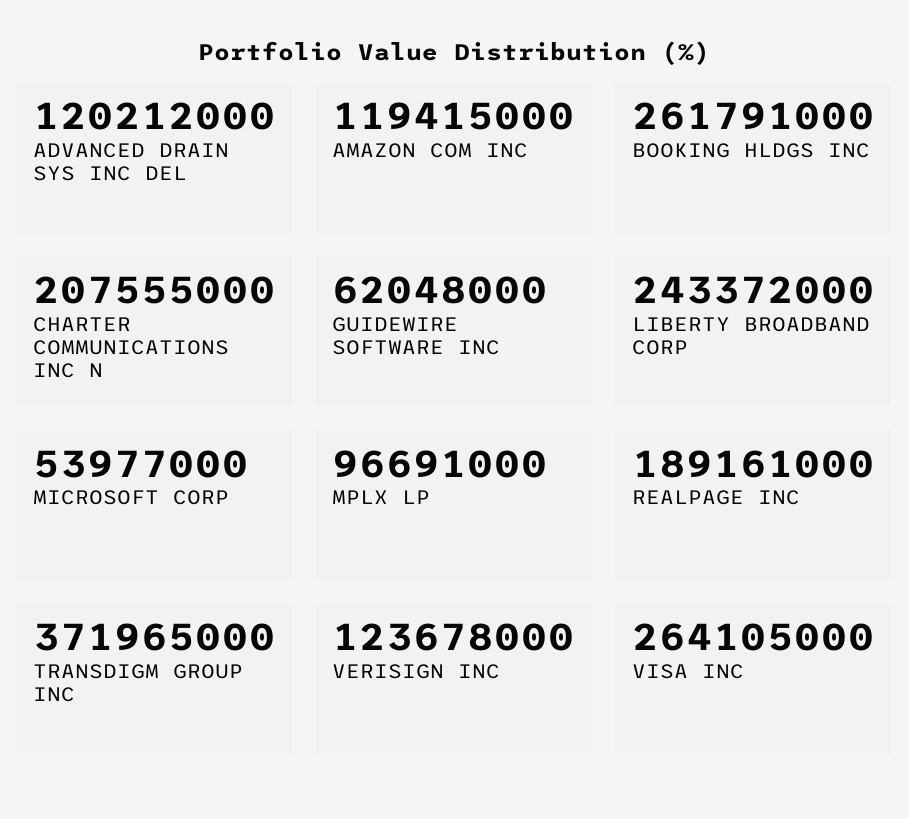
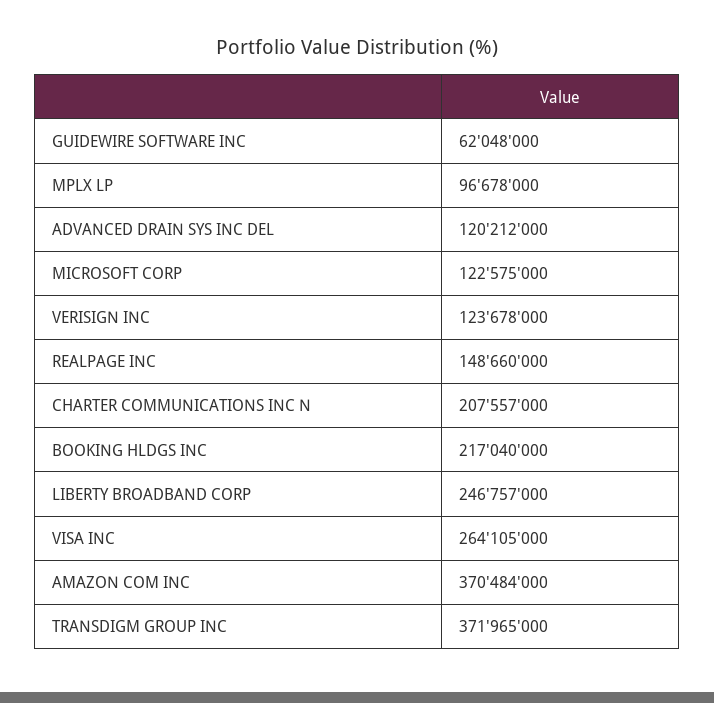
  {
    "ADVANCED DRAIN SYS INC DEL": 120212000,
-   "AMAZON COM INC": 119415000,
+   "AMAZON COM INC": 370484000,
-   "BOOKING HLDGS INC": 261791000,
+   "BOOKING HLDGS INC": 217040000,
-   "CHARTER COMMUNICATIONS INC N": 207555000,
+   "CHARTER COMMUNICATIONS INC N": 207557000,
    "GUIDEWIRE SOFTWARE INC": 62048000,
-   "LIBERTY BROADBAND CORP": 243372000,
+   "LIBERTY BROADBAND CORP": 246757000,
-   "MICROSOFT CORP": 53977000,
+   "MICROSOFT CORP": 122575000,
-   "MPLX LP": 96691000,
+   "MPLX LP": 96678000,
-   "REALPAGE INC": 189161000,
+   "REALPAGE INC": 148660000,
    "TRANSDIGM GROUP INC": 371965000,
    "VERISIGN INC": 123678000,
    "VISA INC": 264105000
  }

